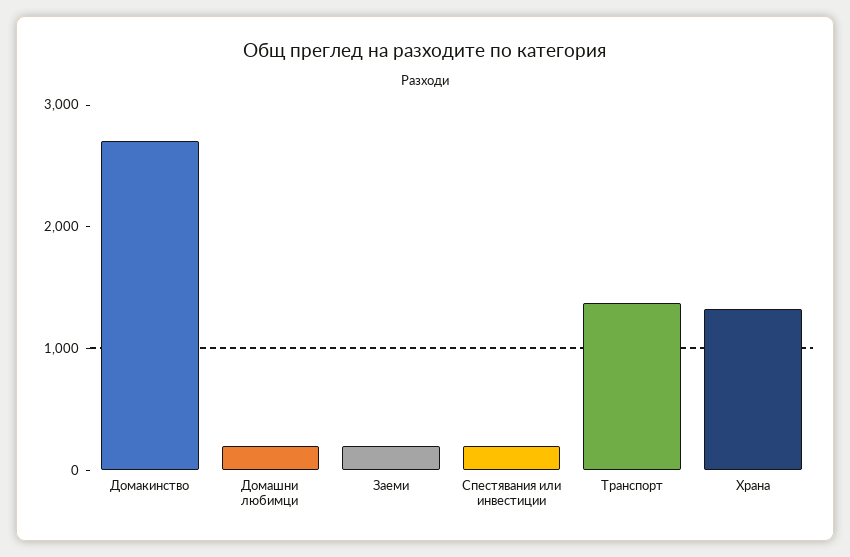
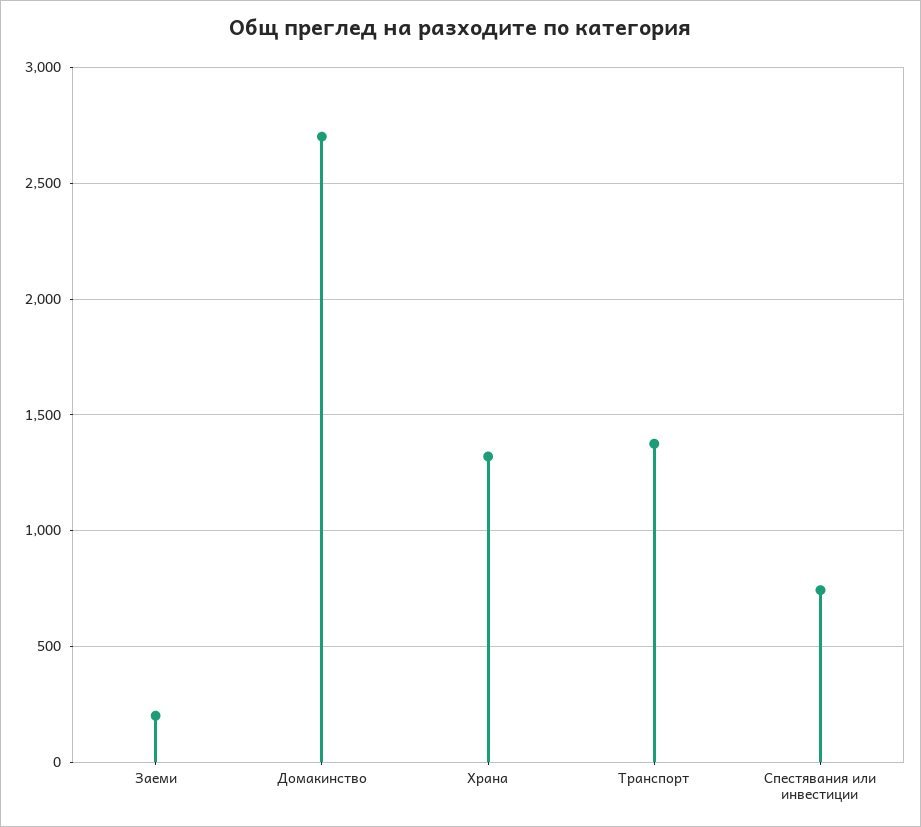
  {
    "Домакинство": 2700,
-   "Домашни любимци": 200,
    "Заеми": 200,
-   "Спестявания или инвестиции": 200,
+   "Спестявания или инвестиции": 750,
    "Транспорт": 1400,
    "Храна": 1300
  }

